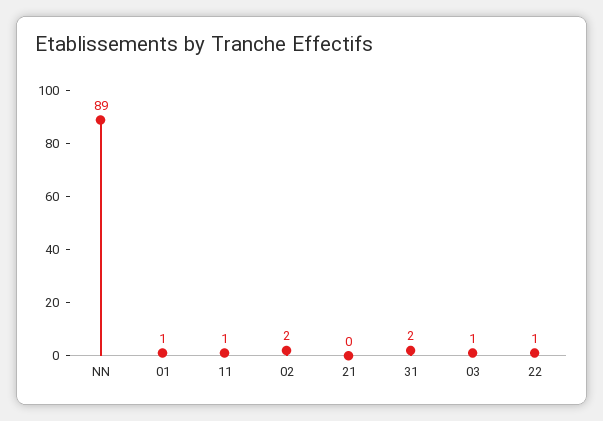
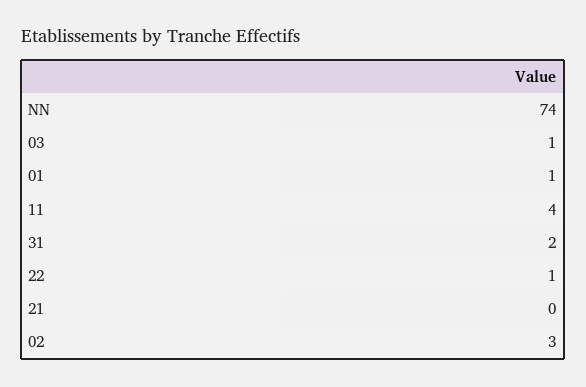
  {
-   "NN": 89,
+   "NN": 74,
    "01": 1,
-   "11": 1,
+   "11": 4,
-   "02": 2,
+   "02": 3,
    "21": 0,
    "31": 2,
    "03": 1,
    "22": 1
  }

